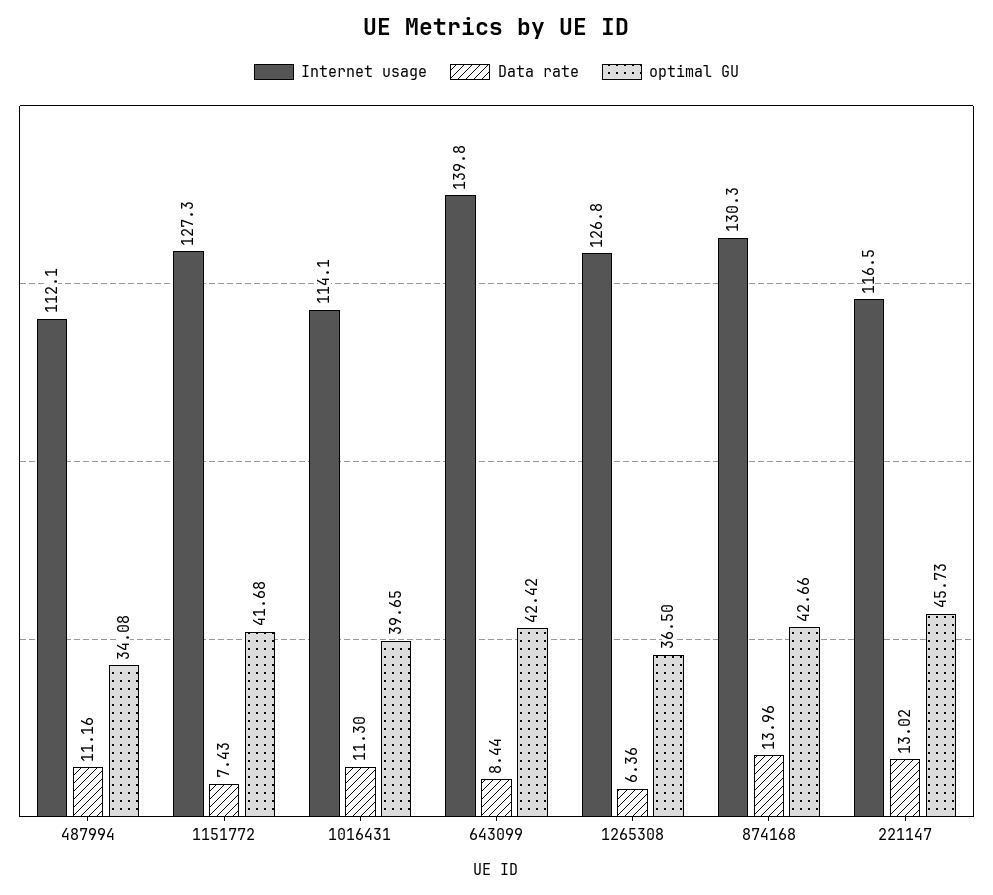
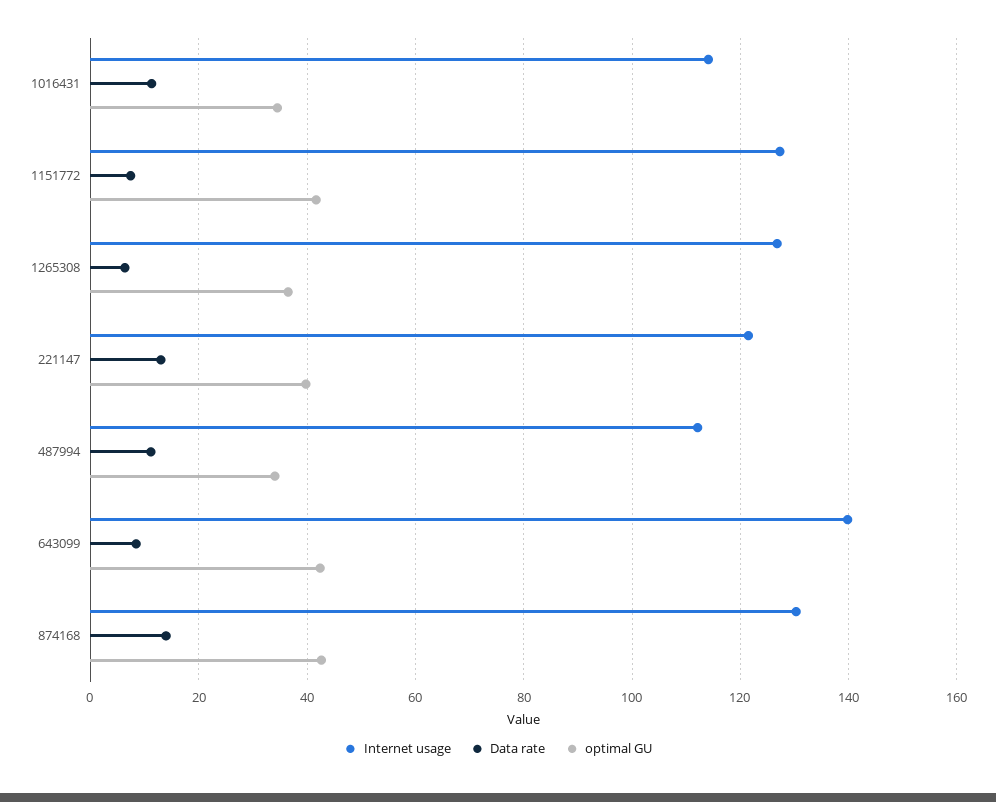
  {
    "Internet usage": {
      "487994": 112.1,
      "1151772": 127.3,
      "1016431": 114.1,
      "643099": 139.8,
      "1265308": 126.8,
      "874168": 130.3,
-     "221147": 116.5
+     "221147": 122
    },
    "Data rate": {
      "487994": 11.16,
      "1151772": 7.43,
      "1016431": 11.3,
      "643099": 8.44,
      "1265308": 6.36,
      "874168": 13.96,
      "221147": 13.02
    },
    "optimal GU": {
      "487994": 34.08,
      "1151772": 41.68,
-     "1016431": 39.65,
+     "1016431": 34,
      "643099": 42.42,
      "1265308": 36.5,
      "874168": 42.66,
-     "221147": 45.73
+     "221147": 40
    }
  }

